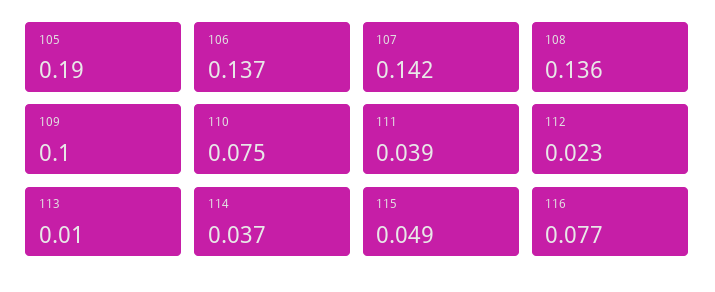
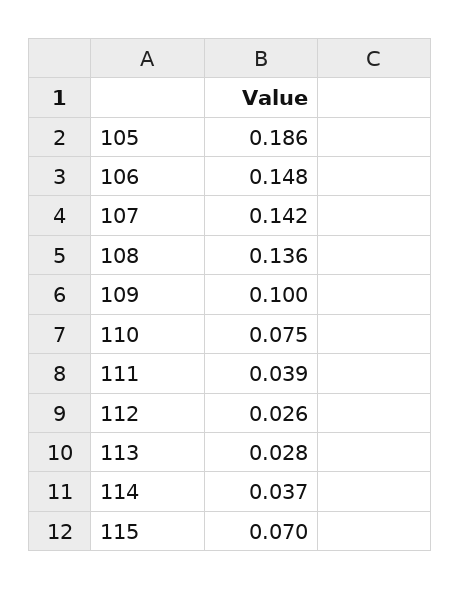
  {
-   "105": 0.19,
+   "105": 0.186,
-   "106": 0.137,
+   "106": 0.148,
    "107": 0.142,
    "108": 0.136,
    "109": 0.1,
    "110": 0.075,
    "111": 0.039,
-   "112": 0.023,
+   "112": 0.026,
-   "113": 0.01,
+   "113": 0.028,
    "114": 0.037,
-   "115": 0.049,
+   "115": 0.07
-   "116": 0.077
  }

